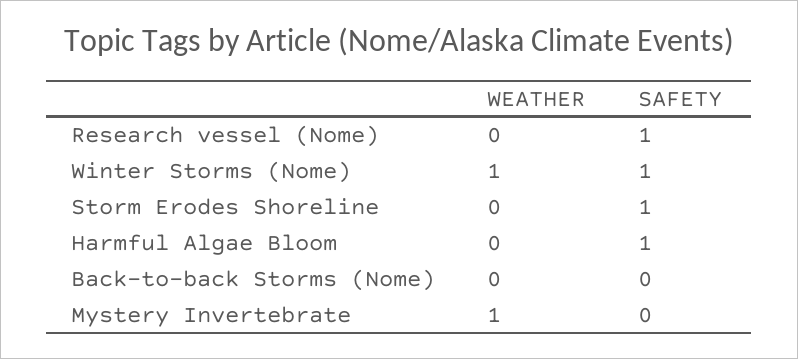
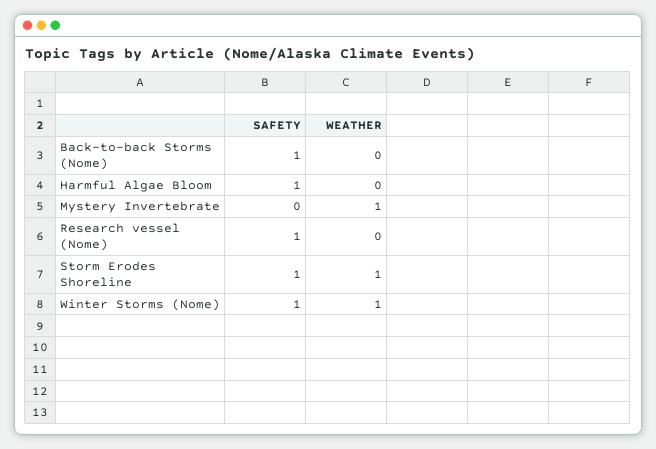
  {
    "WEATHER": {
      "Research vessel (Nome)": 0,
      "Winter Storms (Nome)": 1,
-     "Storm Erodes Shoreline": 0,
+     "Storm Erodes Shoreline": 1,
      "Harmful Algae Bloom": 0,
      "Back-to-back Storms (Nome)": 0,
      "Mystery Invertebrate": 1
    },
    "SAFETY": {
      "Research vessel (Nome)": 1,
      "Winter Storms (Nome)": 1,
      "Storm Erodes Shoreline": 1,
      "Harmful Algae Bloom": 1,
-     "Back-to-back Storms (Nome)": 0,
+     "Back-to-back Storms (Nome)": 1,
      "Mystery Invertebrate": 0
    }
  }

